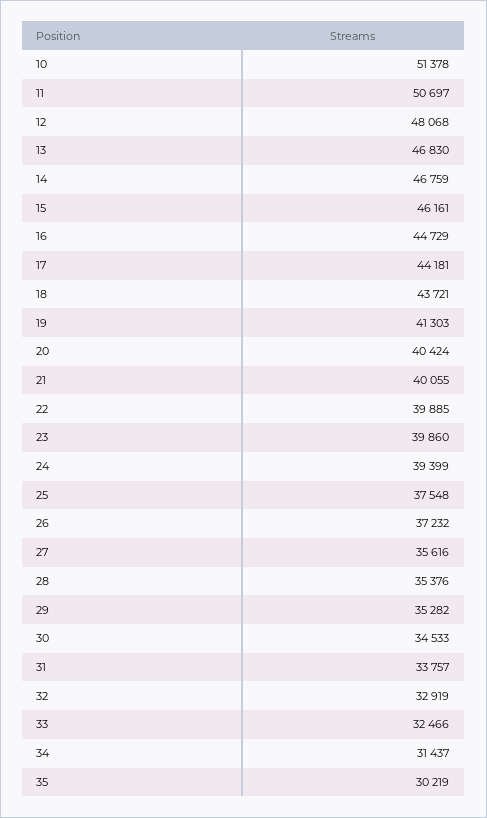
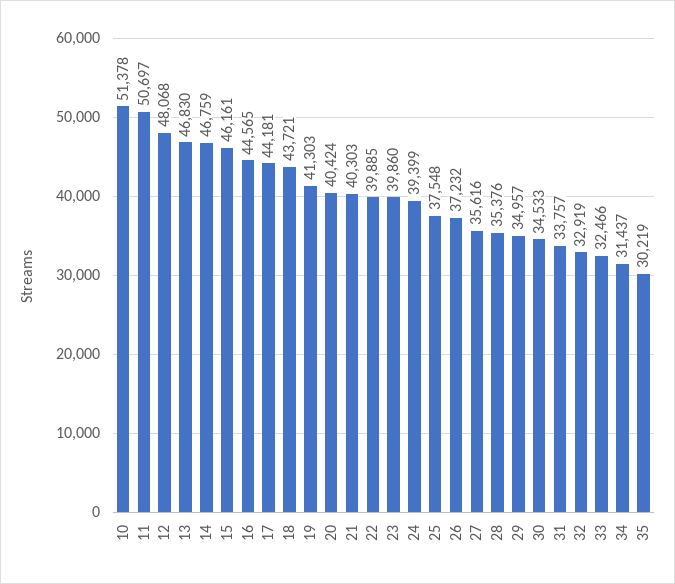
  {
    "10": 51378,
    "11": 50697,
    "12": 48068,
    "13": 46830,
    "14": 46759,
    "15": 46161,
-   "16": 44729,
+   "16": 44565,
    "17": 44181,
    "18": 43721,
    "19": 41303,
    "20": 40424,
-   "21": 40055,
+   "21": 40303,
    "22": 39885,
    "23": 39860,
    "24": 39399,
    "25": 37548,
    "26": 37232,
    "27": 35616,
    "28": 35376,
-   "29": 35282,
+   "29": 34957,
    "30": 34533,
    "31": 33757,
    "32": 32919,
    "33": 32466,
    "34": 31437,
    "35": 30219
  }

